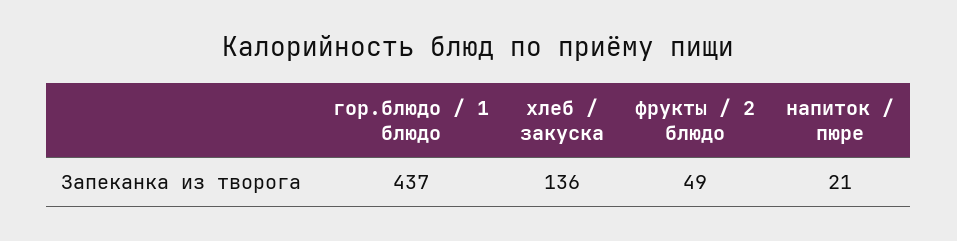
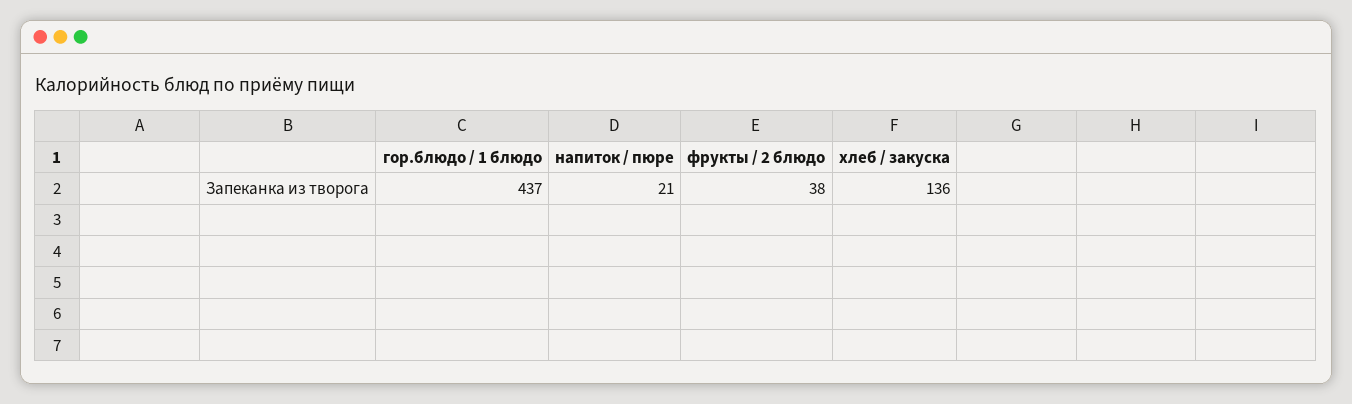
  {
    "гор.блюдо / 1 блюдо": 437,
    "хлеб / закуска": 136,
-   "фрукты / 2 блюдо": 49,
+   "фрукты / 2 блюдо": 38,
    "напиток / пюре": 21
  }

